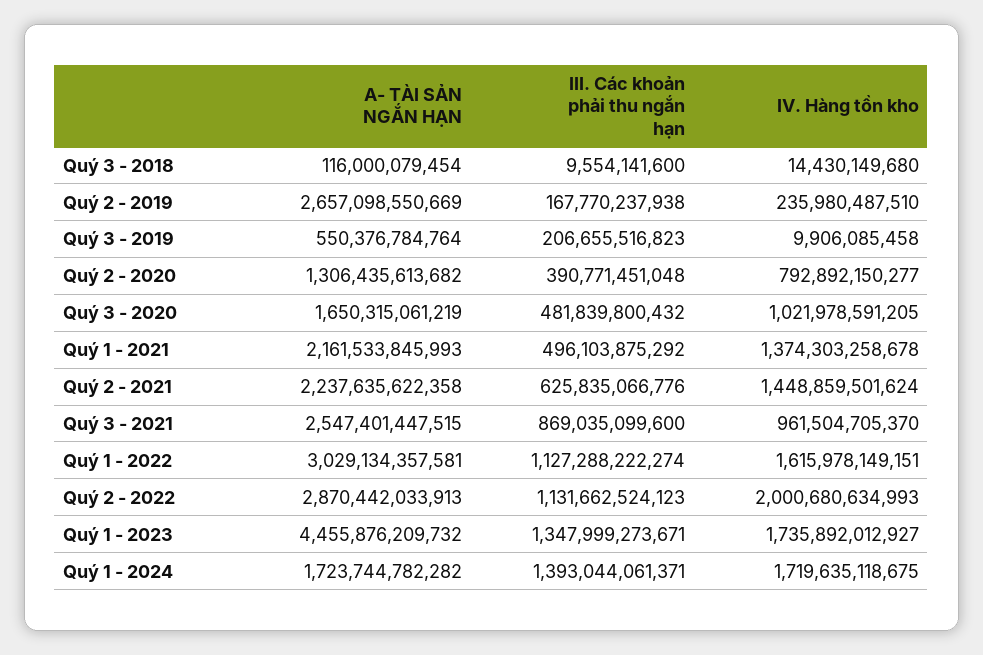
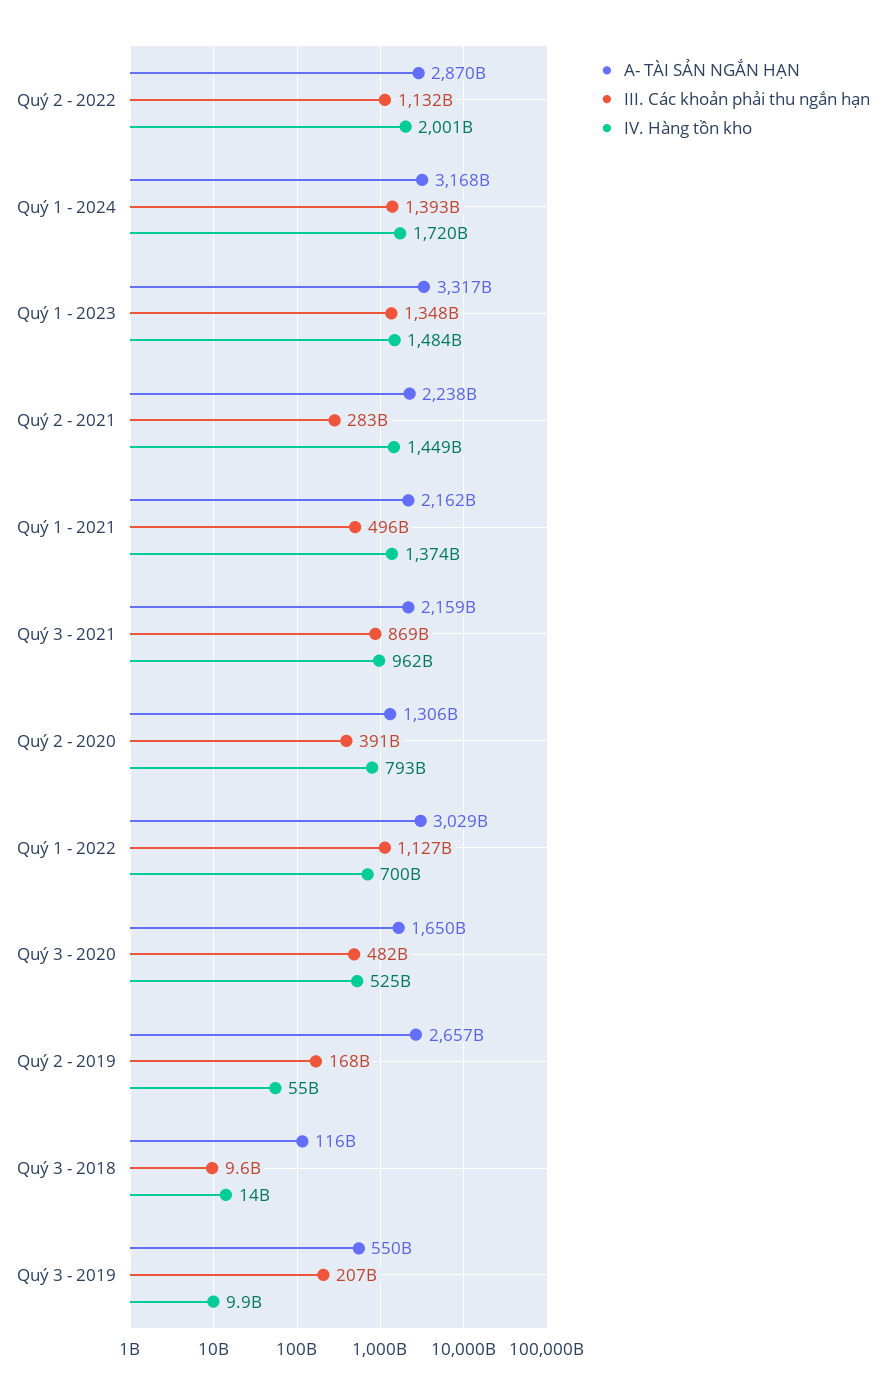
  {
    "A- TÀI SẢN NGẮN HẠN": {
      "Quý 3 - 2018": 116000079454,
      "Quý 2 - 2019": 2657098550669,
      "Quý 3 - 2019": 550376784764,
      "Quý 2 - 2020": 1306435613682,
      "Quý 3 - 2020": 1650315061219,
      "Quý 1 - 2021": 2161533845993,
      "Quý 2 - 2021": 2237635622358,
-     "Quý 3 - 2021": 2547401447515,
+     "Quý 3 - 2021": 2159000000000,
      "Quý 1 - 2022": 3029134357581,
      "Quý 2 - 2022": 2870442033913,
-     "Quý 1 - 2023": 4455876209732,
+     "Quý 1 - 2023": 3317000000000,
-     "Quý 1 - 2024": 1723744782282
+     "Quý 1 - 2024": 3168000000000
    },
    "III. Các khoản phải thu ngắn hạn": {
      "Quý 3 - 2018": 9554141600,
      "Quý 2 - 2019": 167770237938,
      "Quý 3 - 2019": 206655516823,
      "Quý 2 - 2020": 390771451048,
      "Quý 3 - 2020": 481839800432,
      "Quý 1 - 2021": 496103875292,
-     "Quý 2 - 2021": 625835066776,
+     "Quý 2 - 2021": 283000000000,
      "Quý 3 - 2021": 869035099600,
      "Quý 1 - 2022": 1127288222274,
      "Quý 2 - 2022": 1131662524123,
      "Quý 1 - 2023": 1347999273671,
      "Quý 1 - 2024": 1393044061371
    },
    "IV. Hàng tồn kho": {
      "Quý 3 - 2018": 14430149680,
-     "Quý 2 - 2019": 235980487510,
+     "Quý 2 - 2019": 55000000000,
      "Quý 3 - 2019": 9906085458,
      "Quý 2 - 2020": 792892150277,
-     "Quý 3 - 2020": 1021978591205,
+     "Quý 3 - 2020": 525000000000,
      "Quý 1 - 2021": 1374303258678,
      "Quý 2 - 2021": 1448859501624,
      "Quý 3 - 2021": 961504705370,
-     "Quý 1 - 2022": 1615978149151,
+     "Quý 1 - 2022": 700000000000,
      "Quý 2 - 2022": 2000680634993,
-     "Quý 1 - 2023": 1735892012927,
+     "Quý 1 - 2023": 1484000000000,
      "Quý 1 - 2024": 1719635118675
    }
  }

